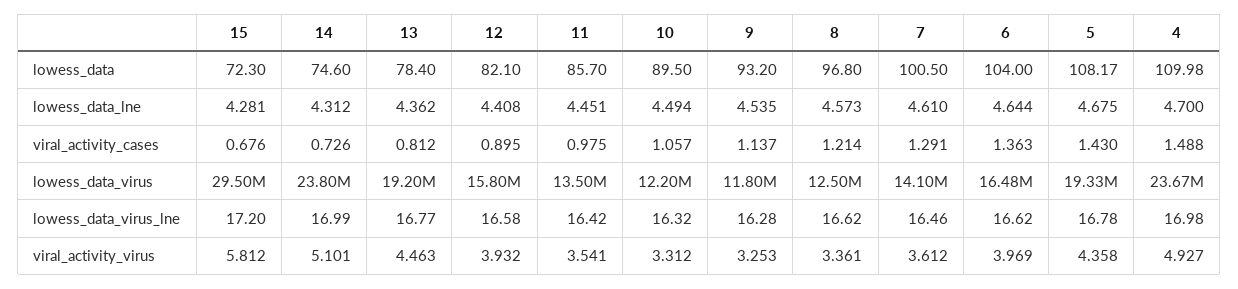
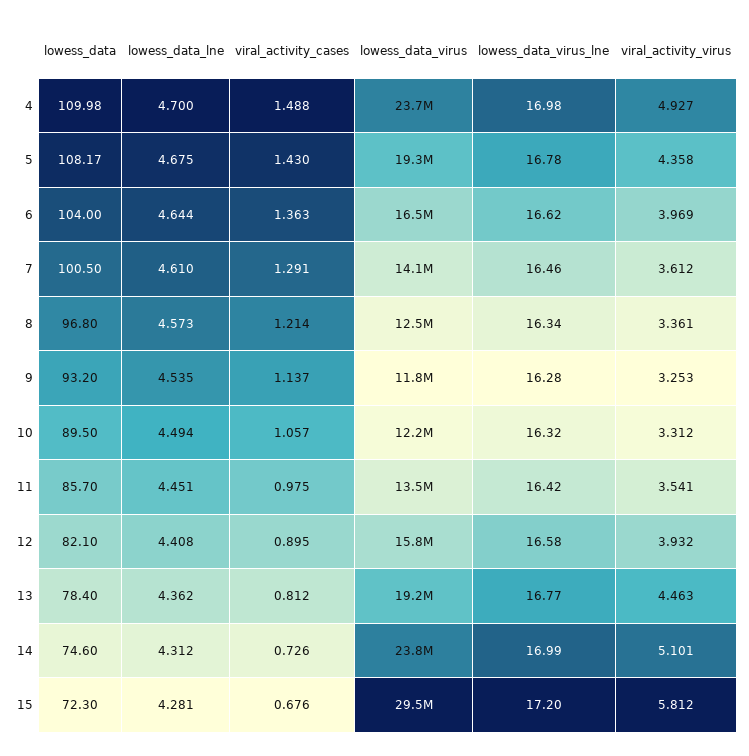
  {
    "15": {
      "lowess_data": 72.3,
      "lowess_data_lne": 4.281,
      "viral_activity_cases": 0.676,
      "lowess_data_virus": 29500000,
      "lowess_data_virus_lne": 17.2,
      "viral_activity_virus": 5.812
    },
    "14": {
      "lowess_data": 74.6,
      "lowess_data_lne": 4.312,
      "viral_activity_cases": 0.726,
      "lowess_data_virus": 23800000,
      "lowess_data_virus_lne": 16.99,
      "viral_activity_virus": 5.101
    },
    "13": {
      "lowess_data": 78.4,
      "lowess_data_lne": 4.362,
      "viral_activity_cases": 0.812,
      "lowess_data_virus": 19200000,
      "lowess_data_virus_lne": 16.77,
      "viral_activity_virus": 4.463
    },
    "12": {
      "lowess_data": 82.1,
      "lowess_data_lne": 4.408,
      "viral_activity_cases": 0.895,
      "lowess_data_virus": 15800000,
      "lowess_data_virus_lne": 16.58,
      "viral_activity_virus": 3.932
    },
    "11": {
      "lowess_data": 85.7,
      "lowess_data_lne": 4.451,
      "viral_activity_cases": 0.975,
      "lowess_data_virus": 13500000,
      "lowess_data_virus_lne": 16.42,
      "viral_activity_virus": 3.541
    },
    "10": {
      "lowess_data": 89.5,
      "lowess_data_lne": 4.494,
      "viral_activity_cases": 1.057,
      "lowess_data_virus": 12200000,
      "lowess_data_virus_lne": 16.32,
      "viral_activity_virus": 3.312
    },
    "9": {
      "lowess_data": 93.2,
      "lowess_data_lne": 4.535,
      "viral_activity_cases": 1.137,
      "lowess_data_virus": 11800000,
      "lowess_data_virus_lne": 16.28,
      "viral_activity_virus": 3.253
    },
    "8": {
      "lowess_data": 96.8,
      "lowess_data_lne": 4.573,
      "viral_activity_cases": 1.214,
      "lowess_data_virus": 12500000,
-     "lowess_data_virus_lne": 16.62,
+     "lowess_data_virus_lne": 16.34,
      "viral_activity_virus": 3.361
    },
    "7": {
      "lowess_data": 100.5,
      "lowess_data_lne": 4.61,
      "viral_activity_cases": 1.291,
      "lowess_data_virus": 14100000,
      "lowess_data_virus_lne": 16.46,
      "viral_activity_virus": 3.612
    },
    "6": {
      "lowess_data": 104,
      "lowess_data_lne": 4.644,
      "viral_activity_cases": 1.363,
      "lowess_data_virus": 16480000,
      "lowess_data_virus_lne": 16.62,
      "viral_activity_virus": 3.969
    },
    "5": {
      "lowess_data": 108.17,
      "lowess_data_lne": 4.675,
      "viral_activity_cases": 1.43,
      "lowess_data_virus": 19330000,
      "lowess_data_virus_lne": 16.78,
      "viral_activity_virus": 4.358
    },
    "4": {
      "lowess_data": 109.98,
      "lowess_data_lne": 4.7,
      "viral_activity_cases": 1.488,
      "lowess_data_virus": 23670000,
      "lowess_data_virus_lne": 16.98,
      "viral_activity_virus": 4.927
    }
  }

